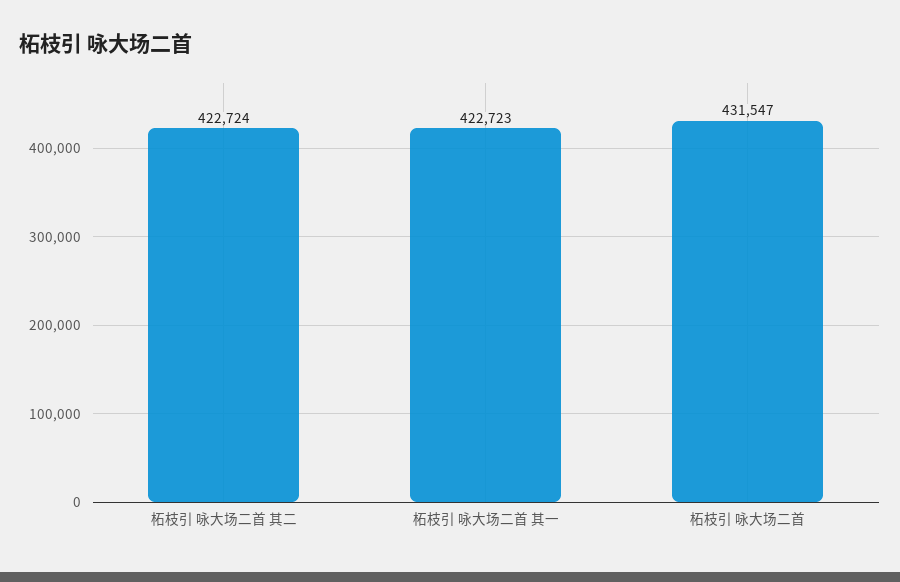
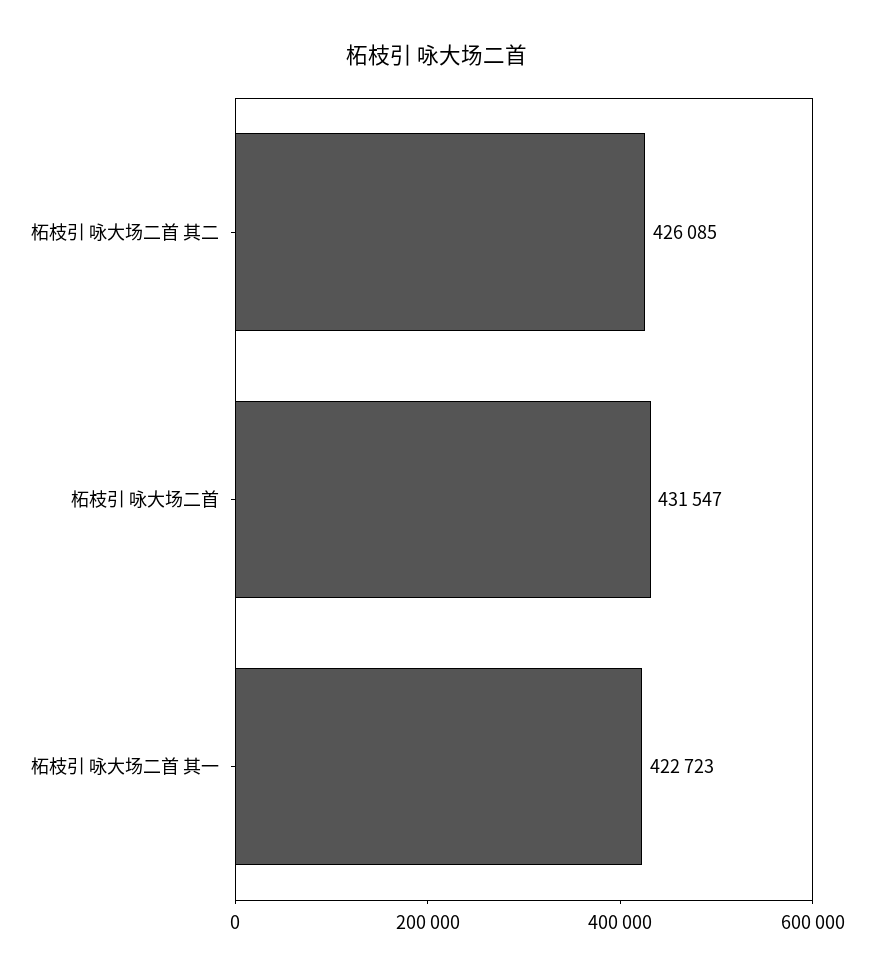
  {
-   "柘枝引 咏大场二首 其二": 422724,
+   "柘枝引 咏大场二首 其二": 426085,
    "柘枝引 咏大场二首 其一": 422723,
    "柘枝引 咏大场二首": 431547
  }

